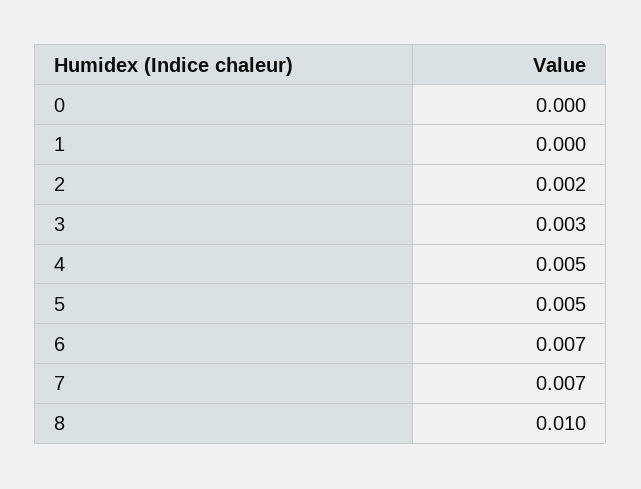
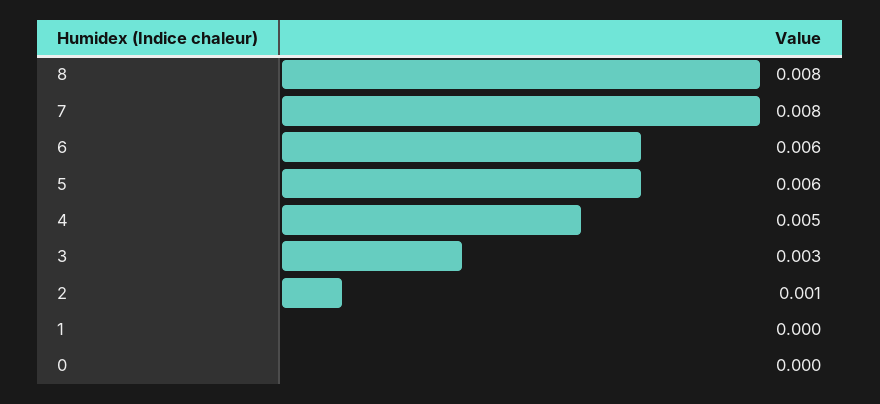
  {
    "0": 0,
    "1": 0,
-   "2": 0.002,
+   "2": 0.001,
    "3": 0.003,
    "4": 0.005,
-   "5": 0.005,
+   "5": 0.006,
-   "6": 0.007,
+   "6": 0.006,
-   "7": 0.007,
+   "7": 0.008,
-   "8": 0.01
+   "8": 0.008
  }

